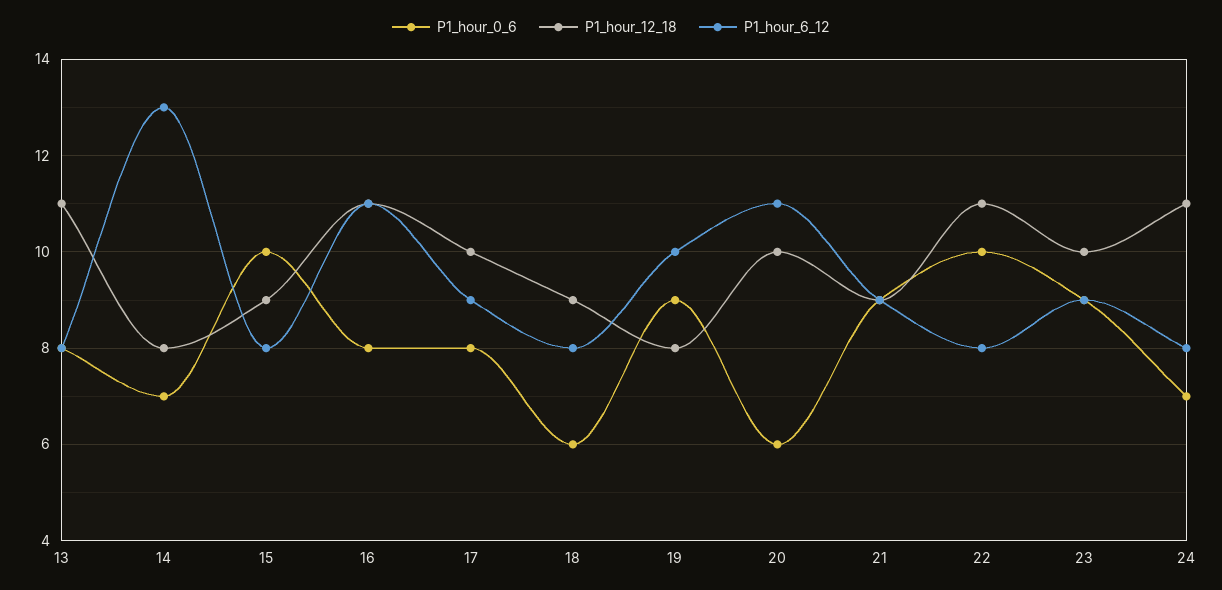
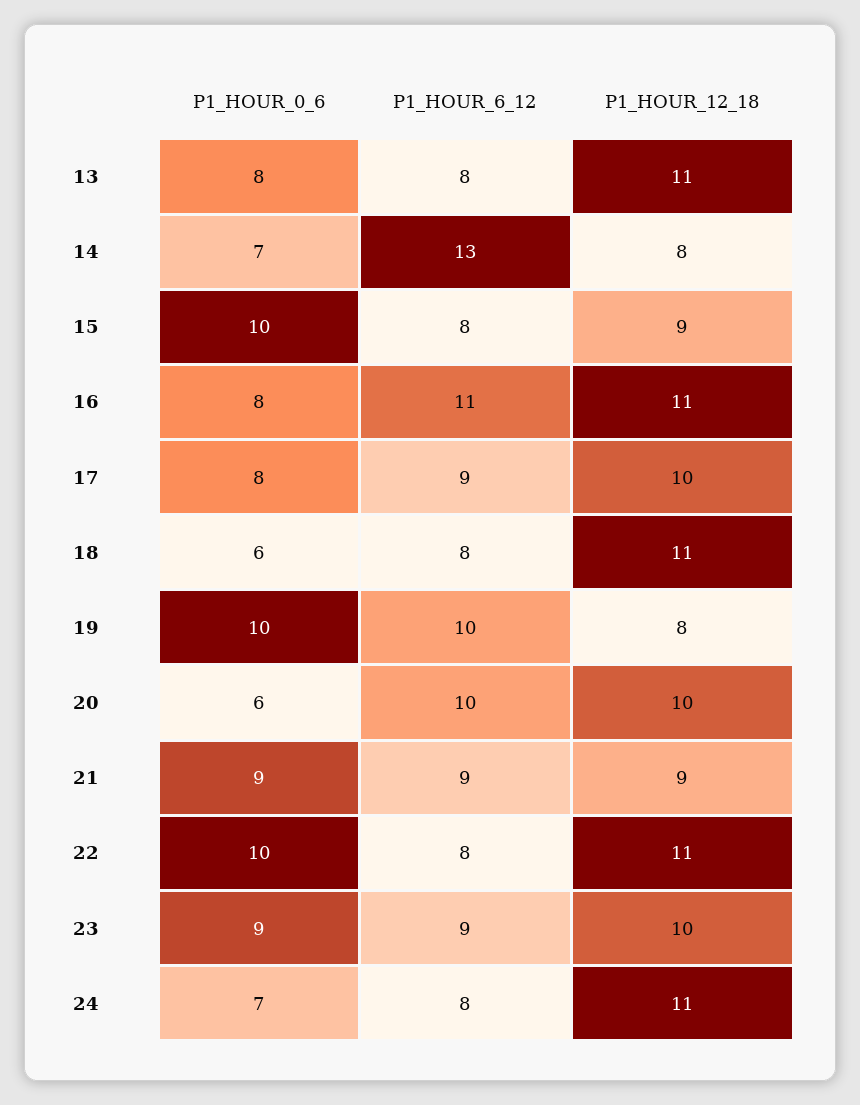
  {
    "P1_hour_0_6": {
      "13": 8,
      "14": 7,
      "15": 10,
      "16": 8,
      "17": 8,
      "18": 6,
-     "19": 9,
+     "19": 10,
      "20": 6,
      "21": 9,
      "22": 10,
      "23": 9,
      "24": 7
    },
    "P1_hour_12_18": {
      "13": 11,
      "14": 8,
      "15": 9,
      "16": 11,
      "17": 10,
-     "18": 9,
+     "18": 11,
      "19": 8,
      "20": 10,
      "21": 9,
      "22": 11,
      "23": 10,
      "24": 11
    },
    "P1_hour_6_12": {
      "13": 8,
      "14": 13,
      "15": 8,
      "16": 11,
      "17": 9,
      "18": 8,
      "19": 10,
-     "20": 11,
+     "20": 10,
      "21": 9,
      "22": 8,
      "23": 9,
      "24": 8
    }
  }

